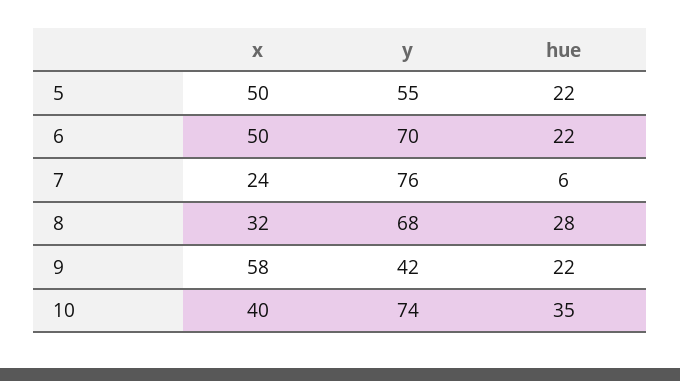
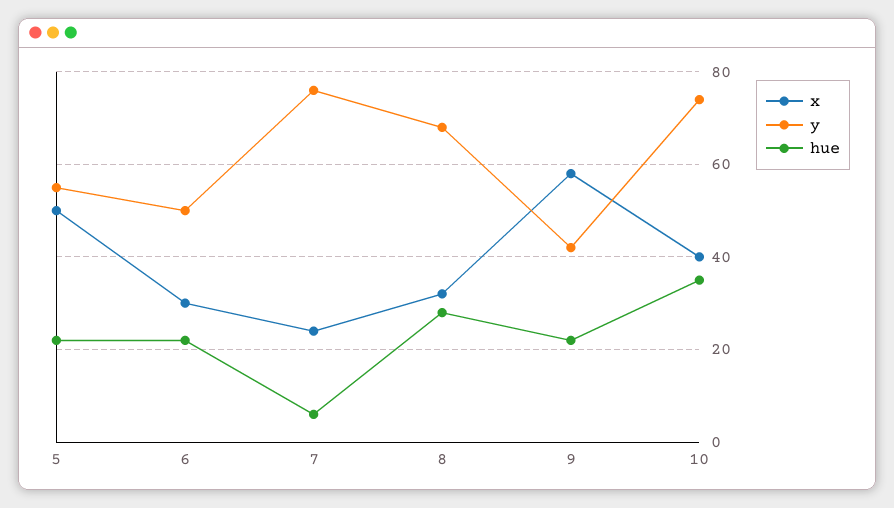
  {
    "x": {
      "5": 50,
-     "6": 50,
+     "6": 30,
      "7": 24,
      "8": 32,
      "9": 58,
      "10": 40
    },
    "y": {
      "5": 55,
-     "6": 70,
+     "6": 50,
      "7": 76,
      "8": 68,
      "9": 42,
      "10": 74
    },
    "hue": {
      "5": 22,
      "6": 22,
      "7": 6,
      "8": 28,
      "9": 22,
      "10": 35
    }
  }

